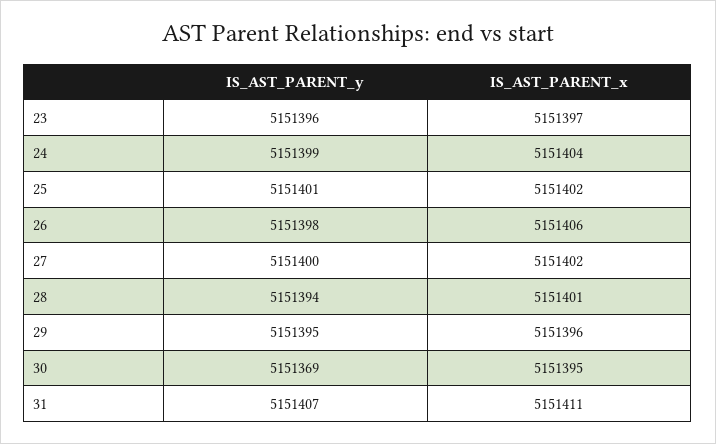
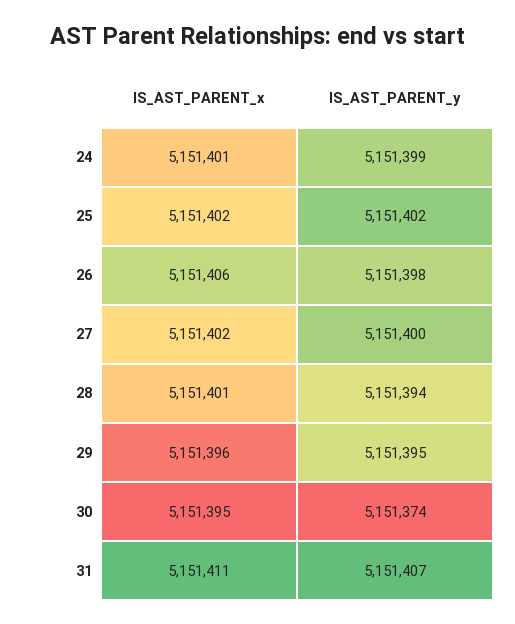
  {
    "IS_AST_PARENT_y": {
-     "23": 5151396,
      "24": 5151399,
-     "25": 5151401,
+     "25": 5151402,
      "26": 5151398,
      "27": 5151400,
      "28": 5151394,
      "29": 5151395,
-     "30": 5151369,
+     "30": 5151374,
      "31": 5151407
    },
    "IS_AST_PARENT_x": {
-     "23": 5151397,
-     "24": 5151404,
+     "24": 5151401,
      "25": 5151402,
      "26": 5151406,
      "27": 5151402,
      "28": 5151401,
      "29": 5151396,
      "30": 5151395,
      "31": 5151411
    }
  }

